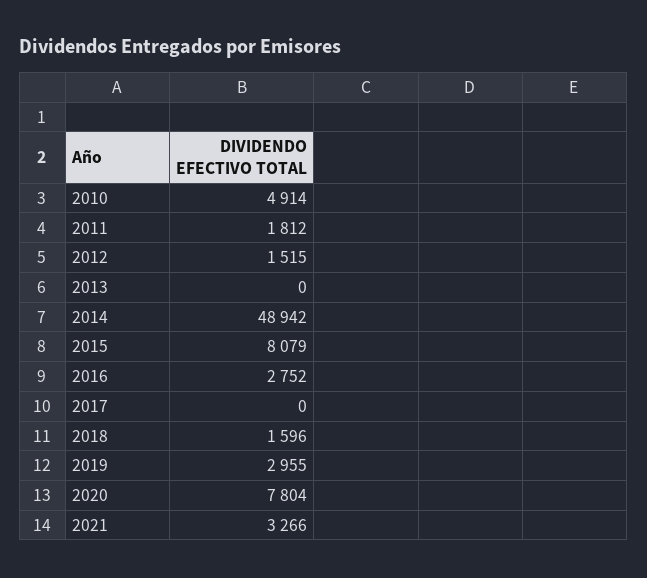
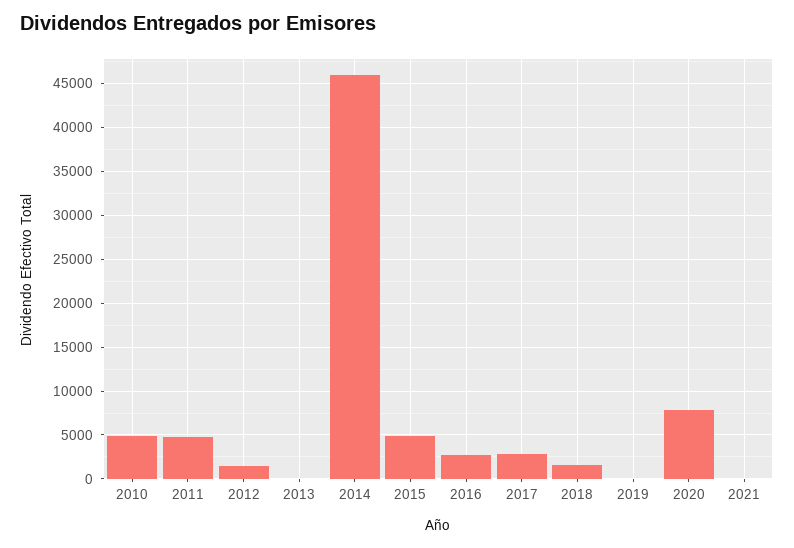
  {
    "2010": 4914,
-   "2011": 1812,
+   "2011": 5000,
    "2012": 1515,
    "2013": 0,
-   "2014": 48942,
+   "2014": 46000,
-   "2015": 8079,
+   "2015": 5000,
    "2016": 2752,
-   "2017": 0,
+   "2017": 3000,
    "2018": 1596,
-   "2019": 2955,
+   "2019": 0,
    "2020": 7804,
-   "2021": 3266
+   "2021": 0
  }

